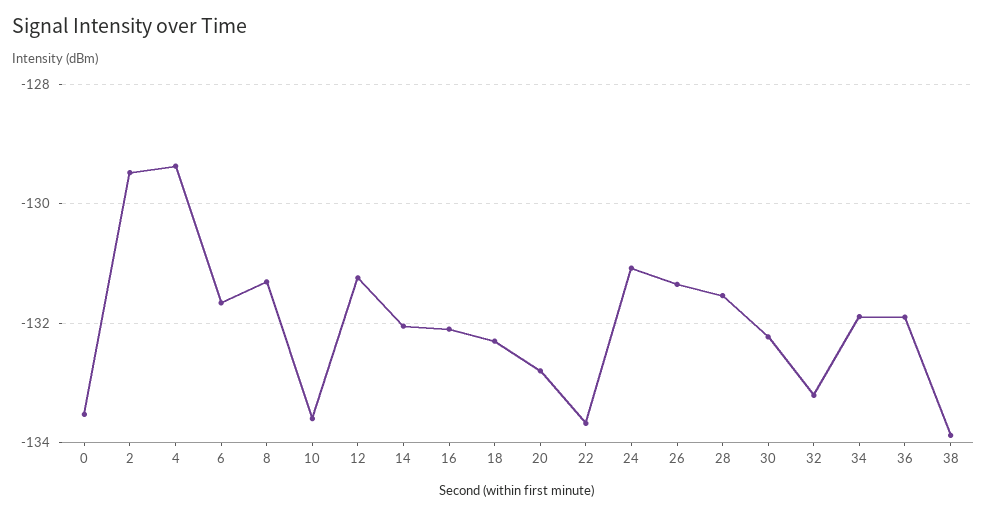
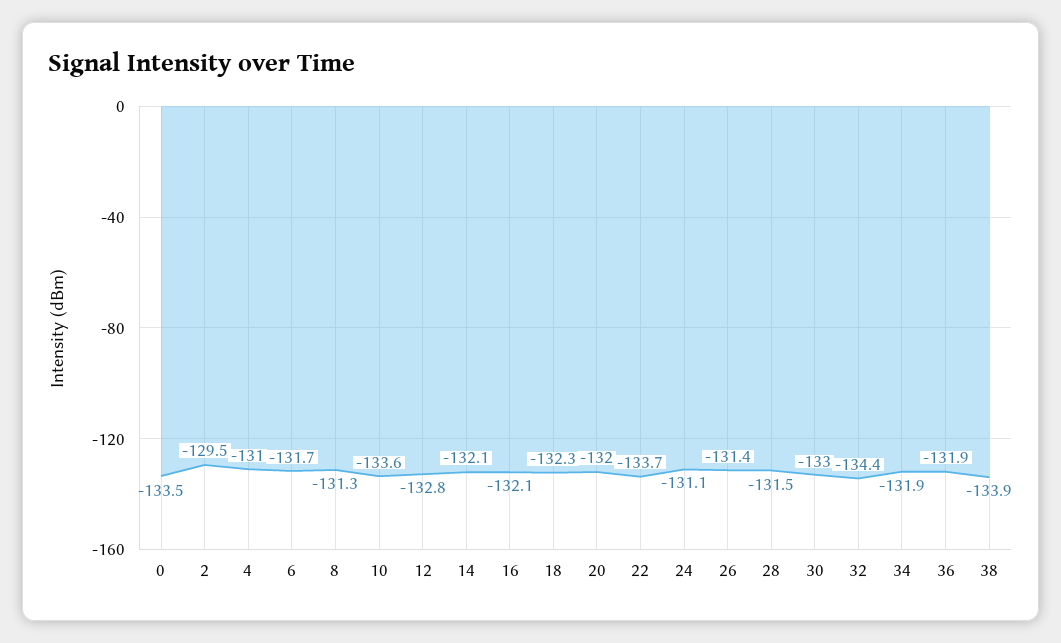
  {
    "0": -133.5,
    "2": -129.5,
-   "4": -129.4,
+   "4": -131,
    "6": -131.7,
    "8": -131.3,
    "10": -133.6,
-   "12": -131.2,
+   "12": -132.8,
    "14": -132.1,
    "16": -132.1,
    "18": -132.3,
-   "20": -132.8,
+   "20": -132,
    "22": -133.7,
    "24": -131.1,
    "26": -131.4,
    "28": -131.5,
-   "30": -132.2,
+   "30": -133,
-   "32": -133.2,
+   "32": -134.4,
    "34": -131.9,
    "36": -131.9,
    "38": -133.9
  }

